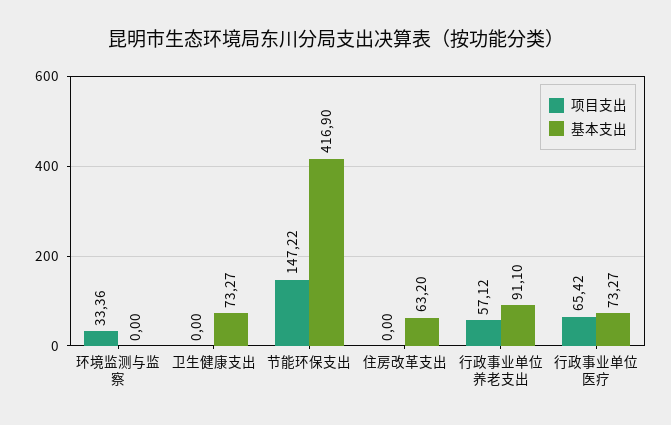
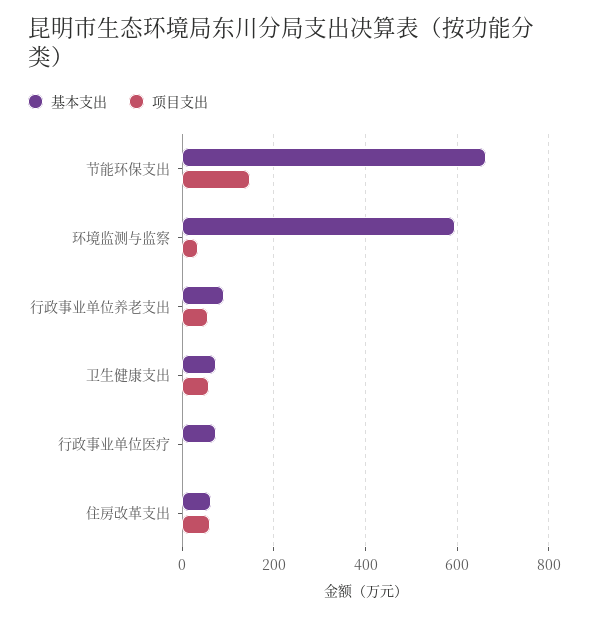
  {
    "项目支出": {
      "环境监测与监察": 33.36,
-     "卫生健康支出": 0,
+     "卫生健康支出": 60,
      "节能环保支出": 147.22,
-     "住房改革支出": 0,
+     "住房改革支出": 60,
      "行政事业单位养老支出": 57.12,
-     "行政事业单位医疗": 65.42
+     "行政事业单位医疗": 0
    },
    "基本支出": {
-     "环境监测与监察": 0,
+     "环境监测与监察": 600,
      "卫生健康支出": 73.27,
-     "节能环保支出": 416.9,
+     "节能环保支出": 660,
      "住房改革支出": 63.2,
      "行政事业单位养老支出": 91.1,
      "行政事业单位医疗": 73.27
    }
  }

